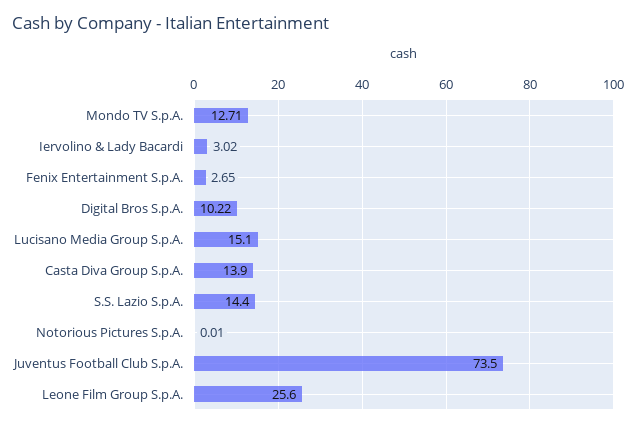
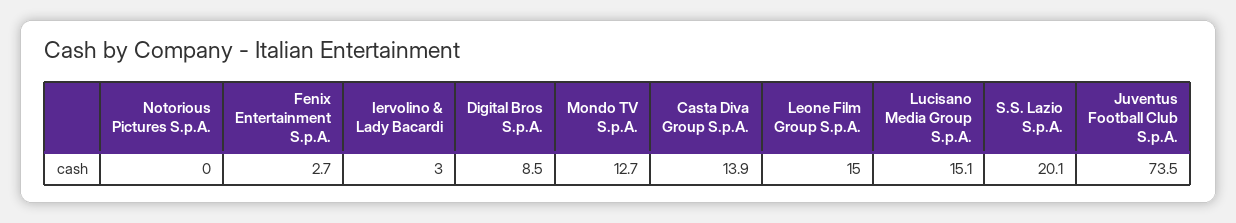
  {
    "Mondo TV S.p.A.": 12.71,
    "Iervolino & Lady Bacardi": 3.02,
    "Fenix Entertainment S.p.A.": 2.65,
-   "Digital Bros S.p.A.": 10.22,
+   "Digital Bros S.p.A.": 8.5,
    "Lucisano Media Group S.p.A.": 15.1,
    "Casta Diva Group S.p.A.": 13.9,
-   "S.S. Lazio S.p.A.": 14.4,
+   "S.S. Lazio S.p.A.": 20.1,
    "Notorious Pictures S.p.A.": 0.01,
    "Juventus Football Club S.p.A.": 73.5,
-   "Leone Film Group S.p.A.": 25.6
+   "Leone Film Group S.p.A.": 15
  }

